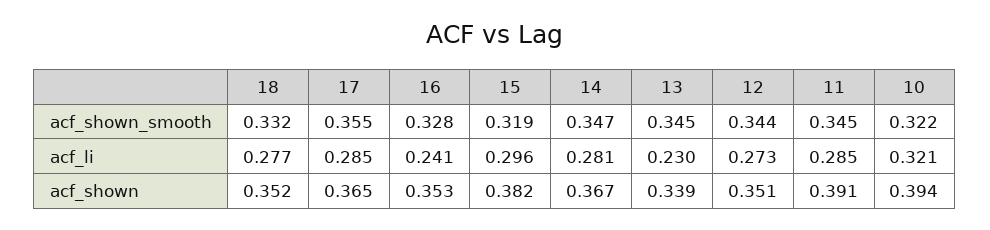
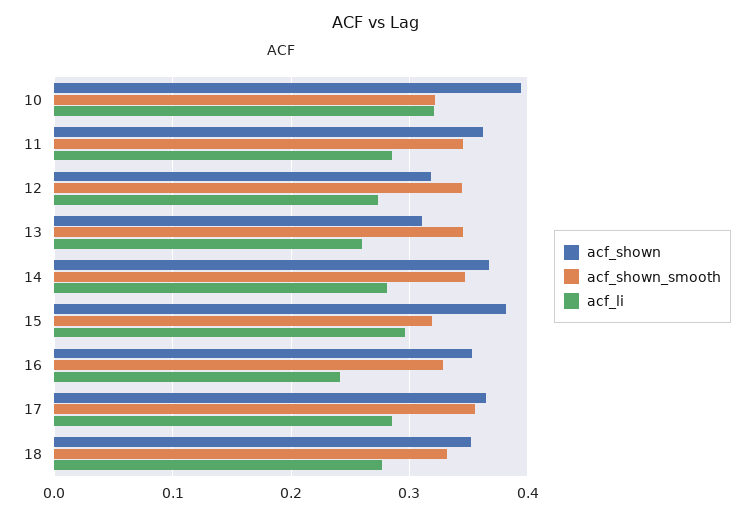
  {
    "acf_shown_smooth": {
      "18": 0.332,
      "17": 0.355,
      "16": 0.328,
      "15": 0.319,
      "14": 0.347,
      "13": 0.345,
      "12": 0.344,
      "11": 0.345,
      "10": 0.322
    },
    "acf_li": {
      "18": 0.277,
      "17": 0.285,
      "16": 0.241,
      "15": 0.296,
      "14": 0.281,
-     "13": 0.23,
+     "13": 0.26,
      "12": 0.273,
      "11": 0.285,
      "10": 0.321
    },
    "acf_shown": {
      "18": 0.352,
      "17": 0.365,
      "16": 0.353,
      "15": 0.382,
      "14": 0.367,
-     "13": 0.339,
+     "13": 0.31,
-     "12": 0.351,
+     "12": 0.32,
-     "11": 0.391,
+     "11": 0.36,
      "10": 0.394
    }
  }

